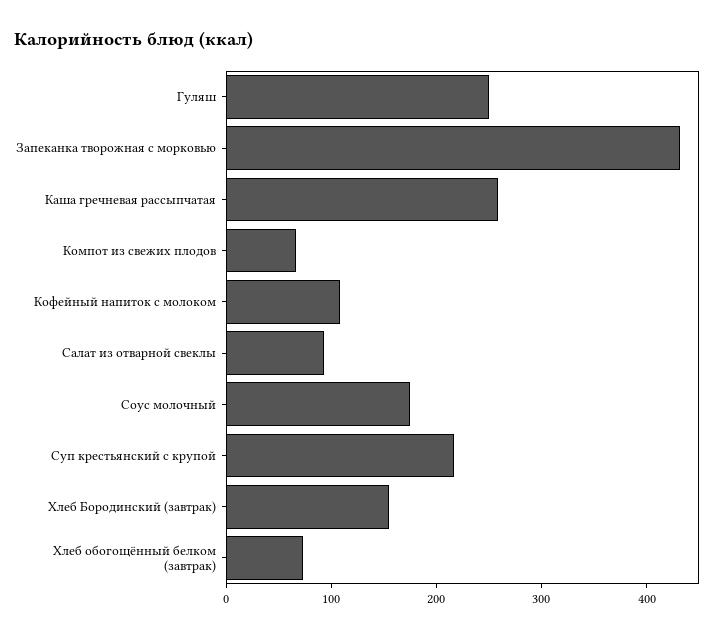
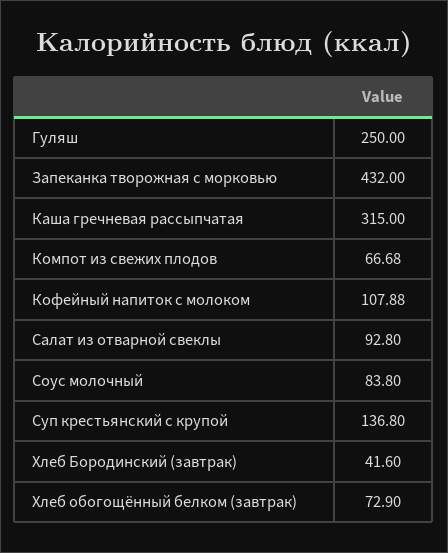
  {
    "Гуляш": 250,
    "Запеканка творожная с морковью": 432,
-   "Каша гречневая рассыпчатая": 260,
+   "Каша гречневая рассыпчатая": 315,
    "Компот из свежих плодов": 66.68,
    "Кофейный напиток с молоком": 107.88,
    "Салат из отварной свеклы": 92.8,
-   "Соус молочный": 180,
+   "Соус молочный": 83.8,
-   "Суп крестьянский с крупой": 220,
+   "Суп крестьянский с крупой": 136.8,
-   "Хлеб Бородинский (завтрак)": 160,
+   "Хлеб Бородинский (завтрак)": 41.6,
    "Хлеб обогощённый белком (завтрак)": 72.9
  }

